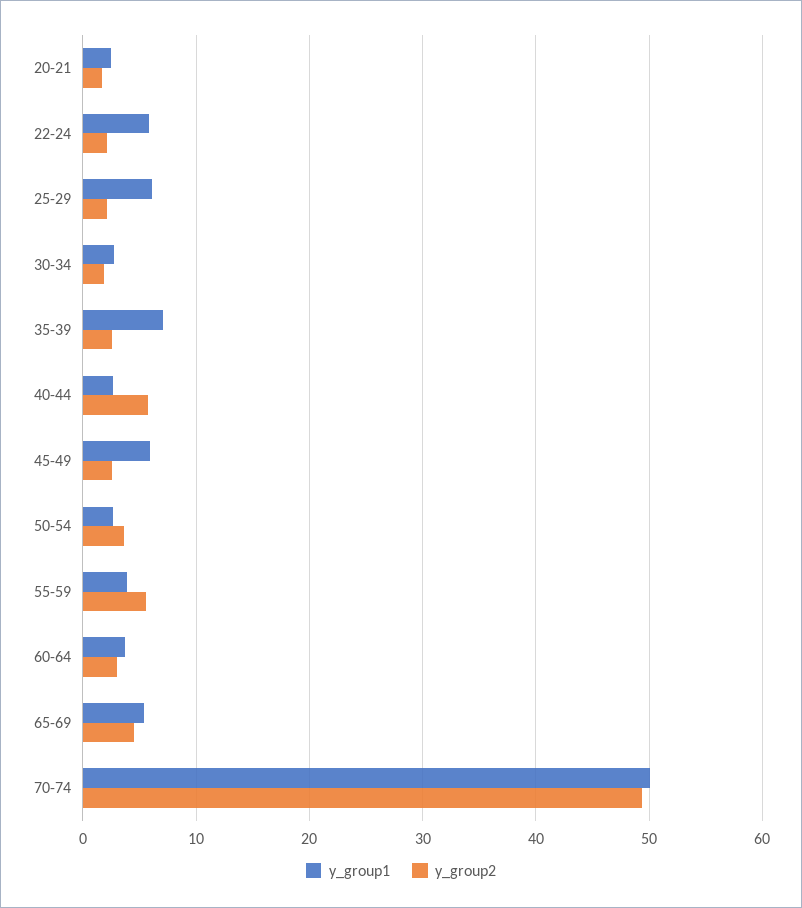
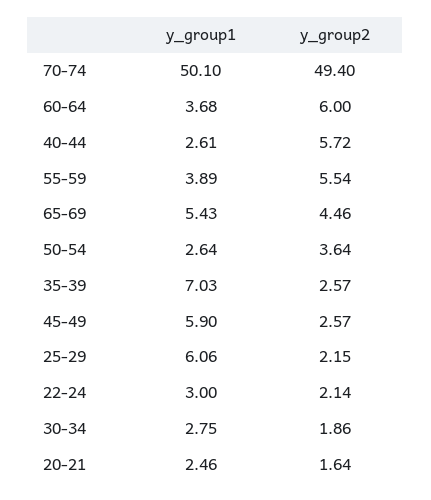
  {
    "y_group1": {
      "20-21": 2.46,
-     "22-24": 6,
+     "22-24": 3,
      "25-29": 6.06,
      "30-34": 2.75,
      "35-39": 7.03,
      "40-44": 2.61,
      "45-49": 5.9,
      "50-54": 2.64,
      "55-59": 3.89,
      "60-64": 3.68,
      "65-69": 5.43,
      "70-74": 50.1
    },
    "y_group2": {
      "20-21": 1.64,
      "22-24": 2.14,
      "25-29": 2.15,
      "30-34": 1.86,
      "35-39": 2.57,
      "40-44": 5.72,
      "45-49": 2.57,
      "50-54": 3.64,
      "55-59": 5.54,
-     "60-64": 3,
+     "60-64": 6,
      "65-69": 4.46,
      "70-74": 49.4
    }
  }

